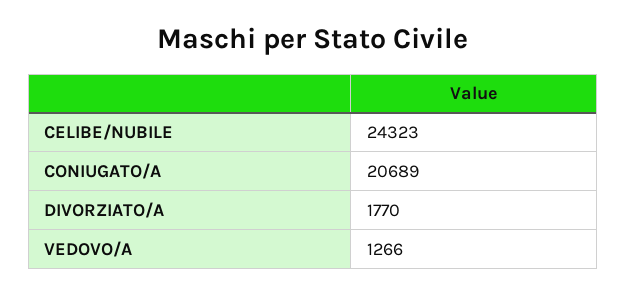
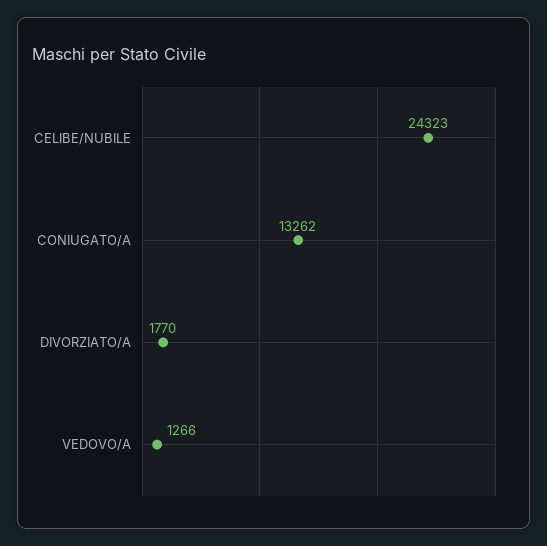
  {
    "CELIBE/NUBILE": 24323,
-   "CONIUGATO/A": 20689,
+   "CONIUGATO/A": 13262,
    "DIVORZIATO/A": 1770,
    "VEDOVO/A": 1266
  }

